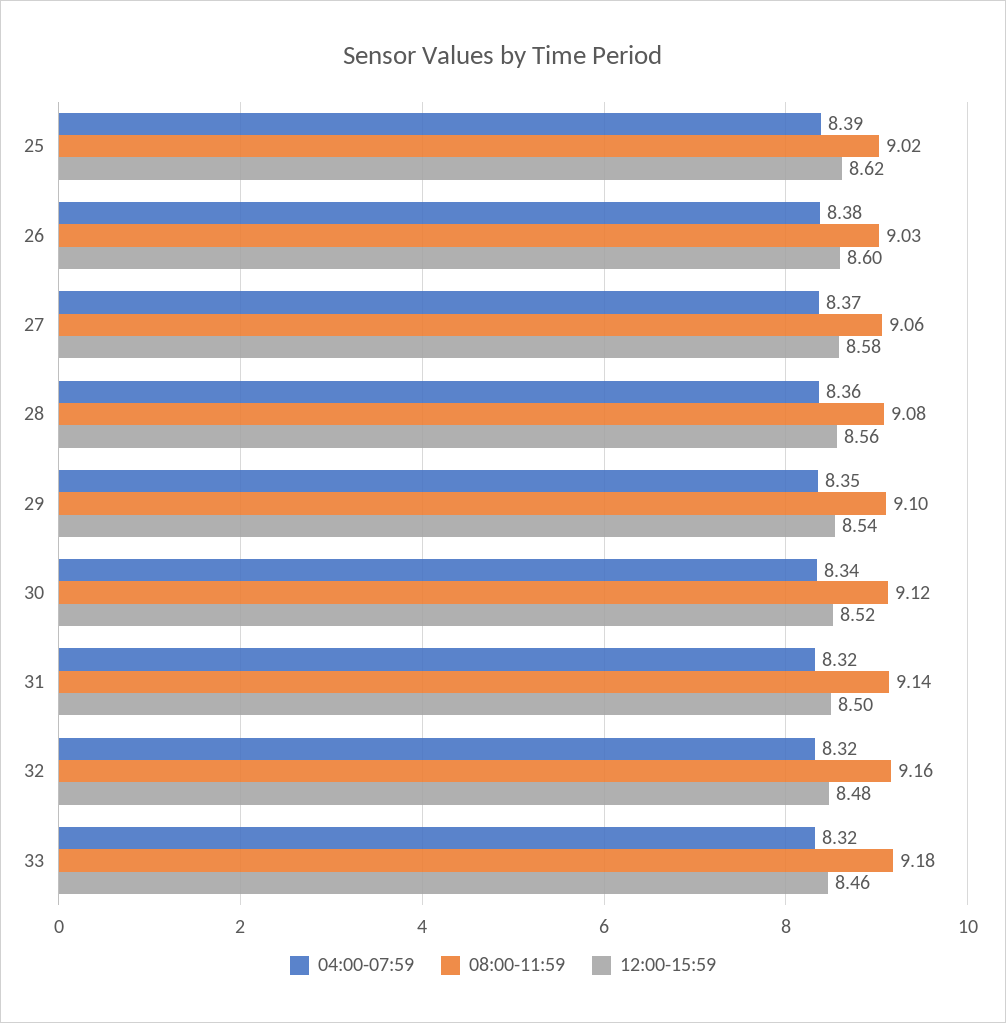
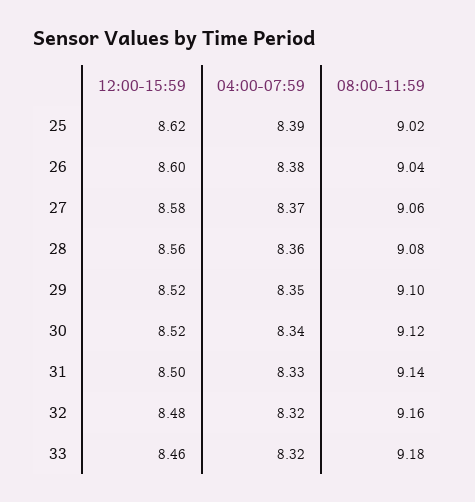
  {
    "04:00-07:59": {
      "25": 8.39,
      "26": 8.38,
      "27": 8.37,
      "28": 8.36,
      "29": 8.35,
      "30": 8.34,
-     "31": 8.32,
+     "31": 8.33,
      "32": 8.32,
      "33": 8.32
    },
    "08:00-11:59": {
      "25": 9.02,
-     "26": 9.03,
+     "26": 9.04,
      "27": 9.06,
      "28": 9.08,
      "29": 9.1,
      "30": 9.12,
      "31": 9.14,
      "32": 9.16,
      "33": 9.18
    },
    "12:00-15:59": {
      "25": 8.62,
      "26": 8.6,
      "27": 8.58,
      "28": 8.56,
-     "29": 8.54,
+     "29": 8.52,
      "30": 8.52,
      "31": 8.5,
      "32": 8.48,
      "33": 8.46
    }
  }

